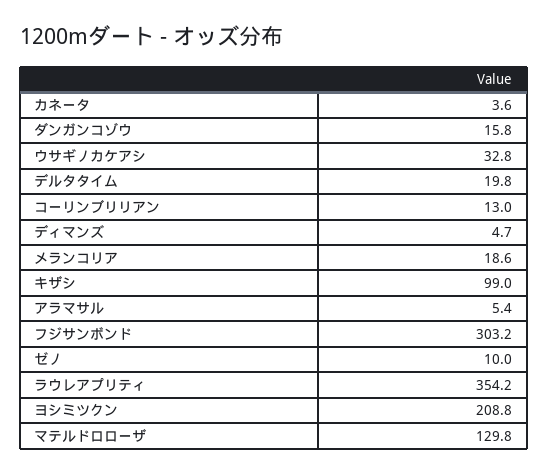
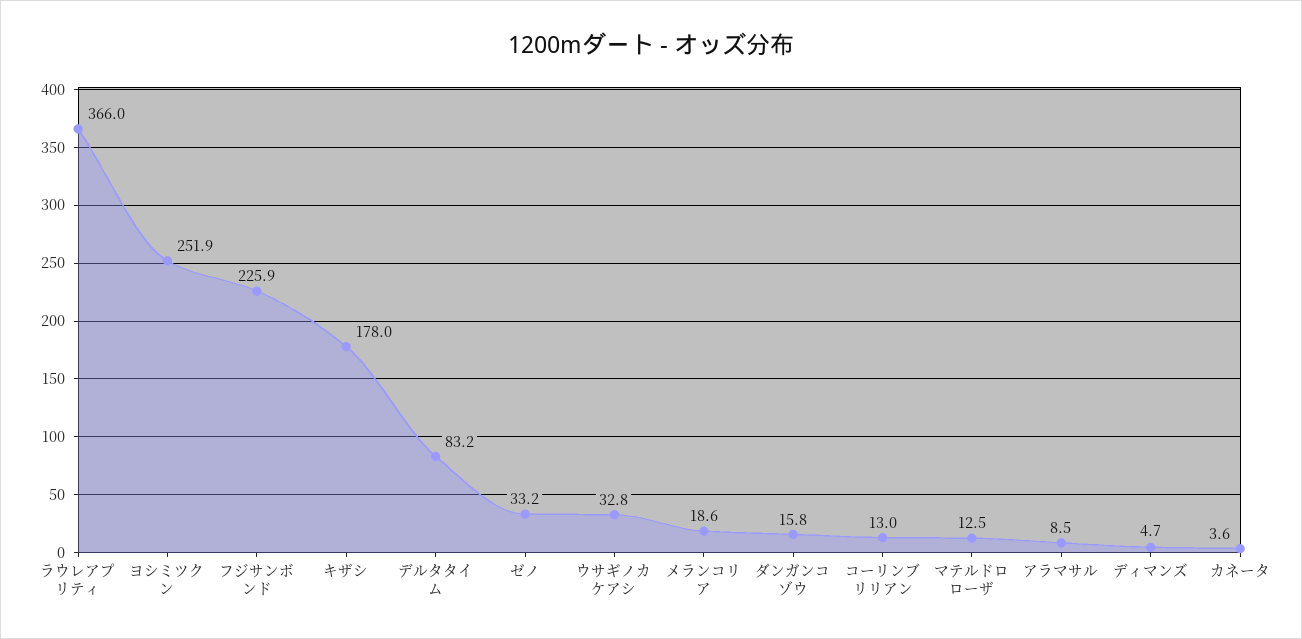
  {
    "カネータ": 3.6,
    "ダンガンコゾウ": 15.8,
    "ウサギノカケアシ": 32.8,
-   "デルタタイム": 19.8,
+   "デルタタイム": 83.2,
    "コーリンブリリアン": 13,
    "ディマンズ": 4.7,
    "メランコリア": 18.6,
-   "キザシ": 99,
+   "キザシ": 178,
-   "アラマサル": 5.4,
+   "アラマサル": 8.5,
-   "フジサンボンド": 303.2,
+   "フジサンボンド": 225.9,
-   "ゼノ": 10,
+   "ゼノ": 33.2,
-   "ラウレアプリティ": 354.2,
+   "ラウレアプリティ": 366,
-   "ヨシミツクン": 208.8,
+   "ヨシミツクン": 251.9,
-   "マテルドロローザ": 129.8
+   "マテルドロローザ": 12.5
  }

